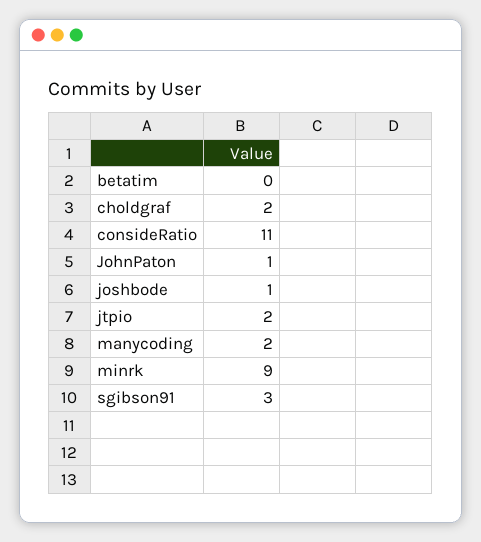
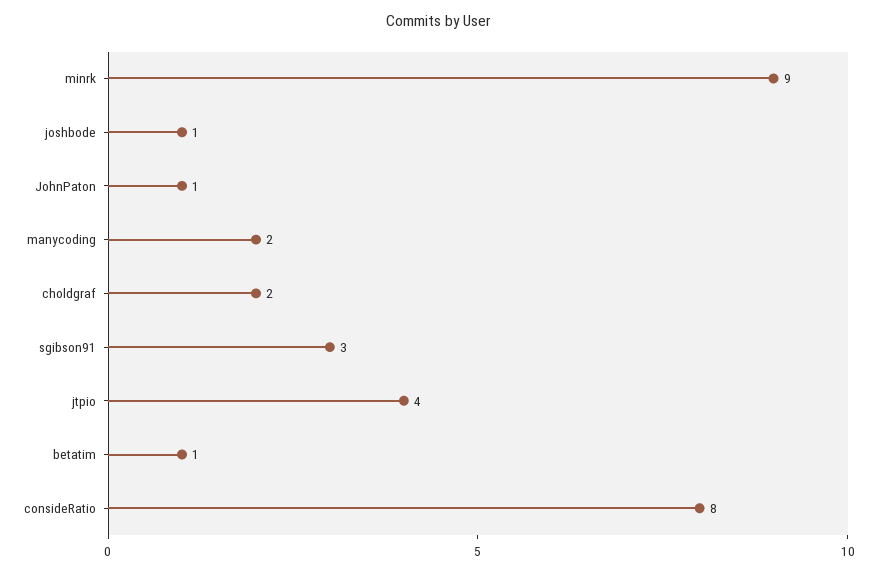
  {
-   "betatim": 0,
+   "betatim": 1,
    "choldgraf": 2,
-   "consideRatio": 11,
+   "consideRatio": 8,
    "JohnPaton": 1,
    "joshbode": 1,
-   "jtpio": 2,
+   "jtpio": 4,
    "manycoding": 2,
    "minrk": 9,
    "sgibson91": 3
  }

